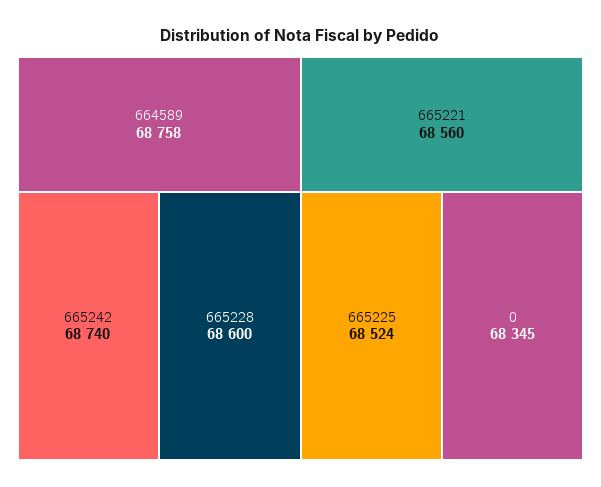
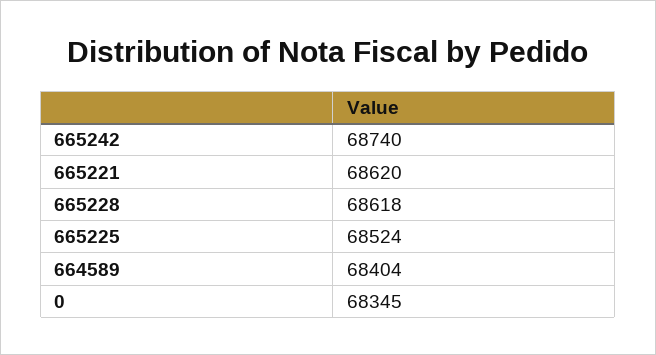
  {
-   "664589": 68758,
+   "664589": 68404,
    "665242": 68740,
-   "665228": 68600,
+   "665228": 68618,
-   "665221": 68560,
+   "665221": 68620,
    "665225": 68524,
    "0": 68345
  }

